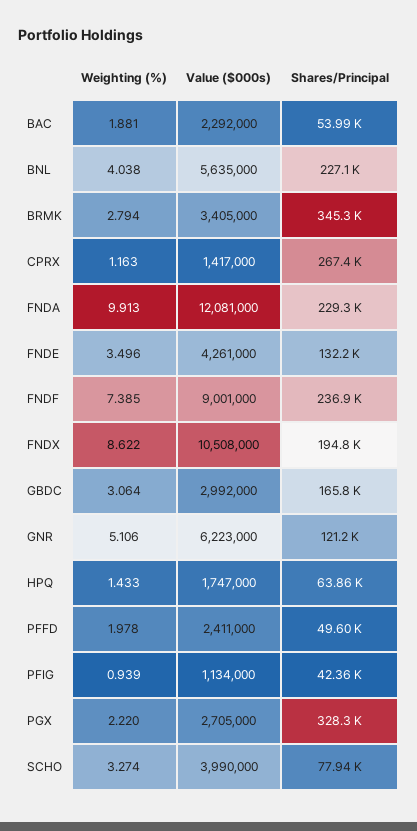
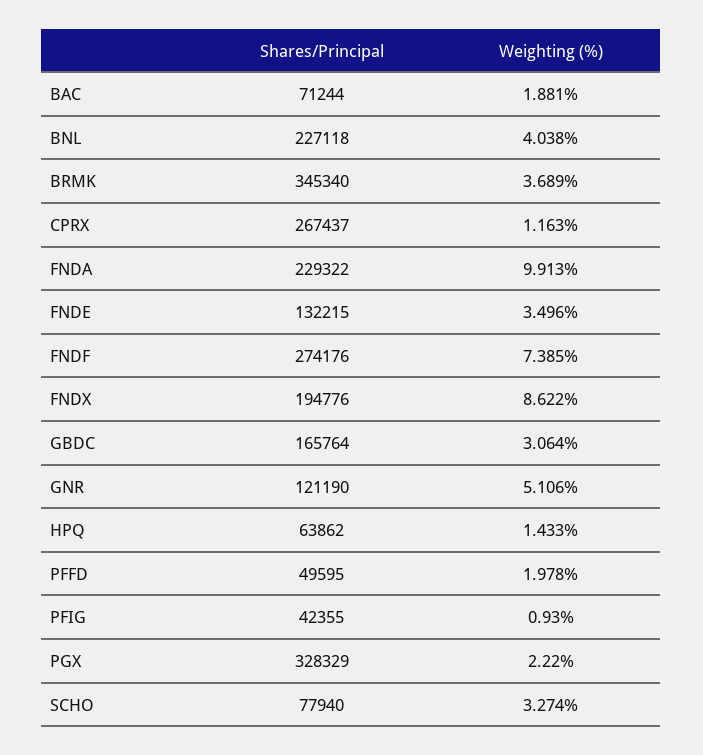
  {
    "Weighting (%)": {
      "BAC": 1.881,
      "BNL": 4.038,
-     "BRMK": 2.794,
+     "BRMK": 3.689,
      "CPRX": 1.163,
      "FNDA": 9.913,
      "FNDE": 3.496,
      "FNDF": 7.385,
      "FNDX": 8.622,
      "GBDC": 3.064,
      "GNR": 5.106,
      "HPQ": 1.433,
      "PFFD": 1.978,
-     "PFIG": 0.939,
+     "PFIG": 0.93,
      "PGX": 2.22,
      "SCHO": 3.274
    },
-   "Value ($000s)": {
-     "BAC": 2292000,
-     "BNL": 5635000,
-     "BRMK": 3405000,
-     "CPRX": 1417000,
-     "FNDA": 12081000,
-     "FNDE": 4261000,
-     "FNDF": 9001000,
-     "FNDX": 10508000,
-     "GBDC": 2992000,
-     "GNR": 6223000,
-     "HPQ": 1747000,
-     "PFFD": 2411000,
-     "PFIG": 1134000,
-     "PGX": 2705000,
-     "SCHO": 3990000
-   },
    "Shares/Principal": {
-     "BAC": 53990,
+     "BAC": 71244,
      "BNL": 227118,
      "BRMK": 345340,
      "CPRX": 267437,
      "FNDA": 229322,
      "FNDE": 132215,
-     "FNDF": 236900,
+     "FNDF": 274176,
      "FNDX": 194776,
      "GBDC": 165764,
      "GNR": 121190,
      "HPQ": 63862,
      "PFFD": 49595,
      "PFIG": 42355,
      "PGX": 328329,
      "SCHO": 77940
    }
  }

